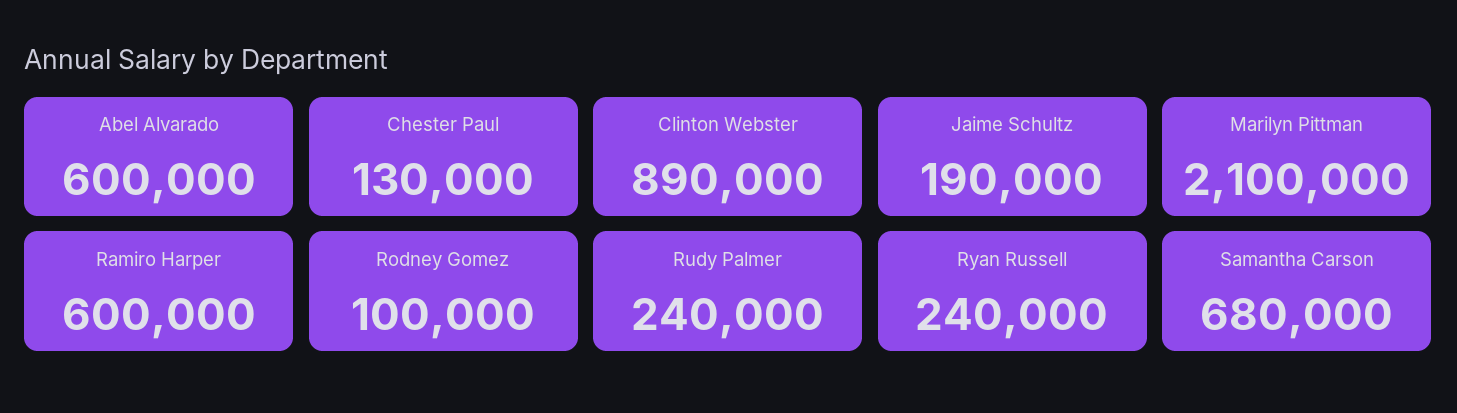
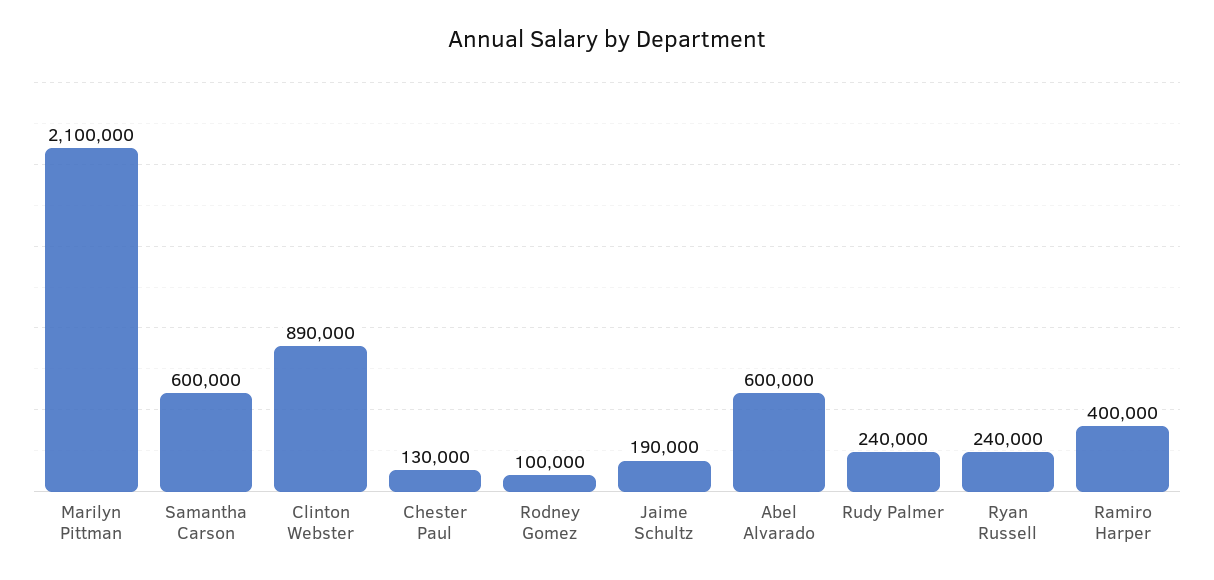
  {
    "Abel Alvarado": 600000,
    "Chester Paul": 130000,
    "Clinton Webster": 890000,
    "Jaime Schultz": 190000,
    "Marilyn Pittman": 2100000,
-   "Ramiro Harper": 600000,
+   "Ramiro Harper": 400000,
    "Rodney Gomez": 100000,
    "Rudy Palmer": 240000,
    "Ryan Russell": 240000,
-   "Samantha Carson": 680000
+   "Samantha Carson": 600000
  }

